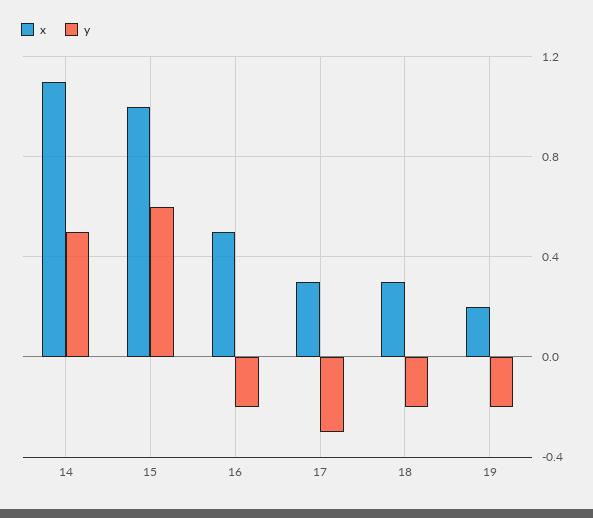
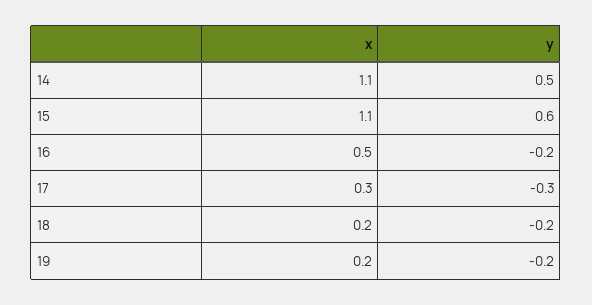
  {
    "x": {
      "14": 1.1,
-     "15": 1,
+     "15": 1.1,
      "16": 0.5,
      "17": 0.3,
-     "18": 0.3,
+     "18": 0.2,
      "19": 0.2
    },
    "y": {
      "14": 0.5,
      "15": 0.6,
      "16": -0.2,
      "17": -0.3,
      "18": -0.2,
      "19": -0.2
    }
  }

